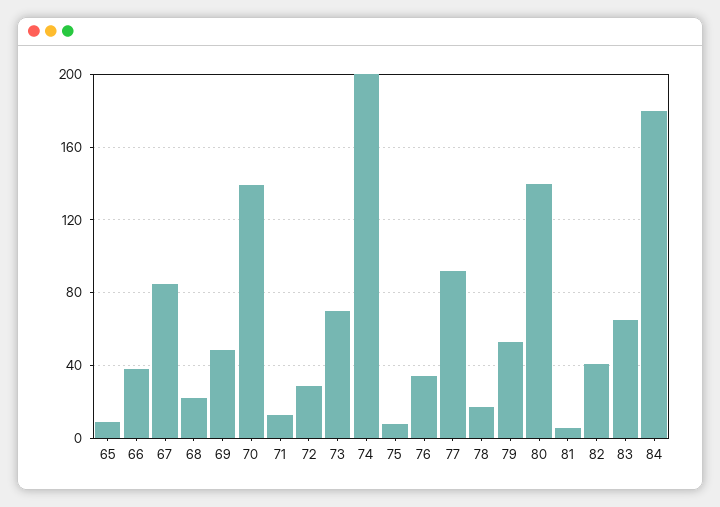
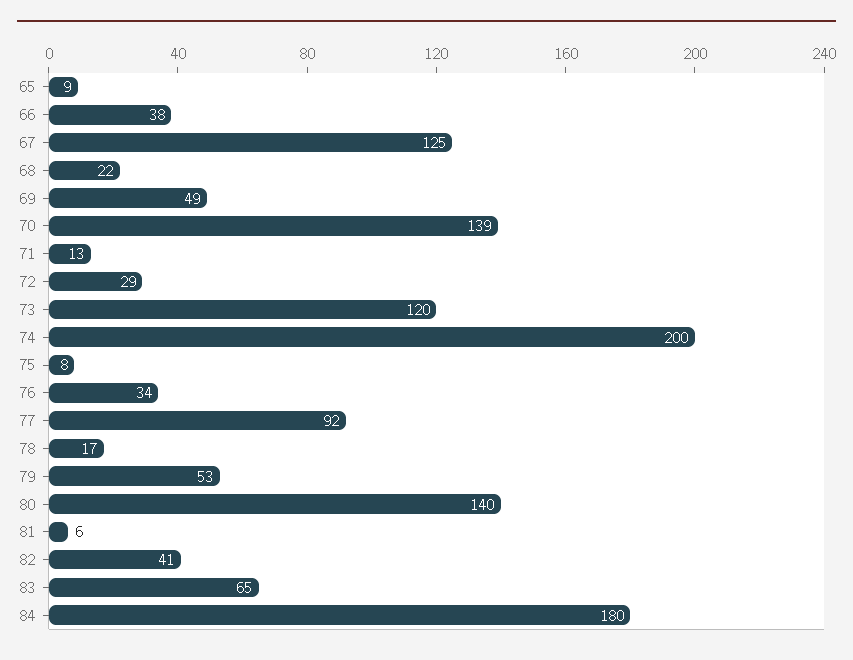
  {
    "65": 9,
    "66": 38,
-   "67": 85,
+   "67": 125,
    "68": 22,
    "69": 49,
    "70": 139,
    "71": 13,
    "72": 29,
-   "73": 70,
+   "73": 120,
    "74": 200,
    "75": 8,
    "76": 34,
    "77": 92,
    "78": 17,
    "79": 53,
    "80": 140,
    "81": 6,
    "82": 41,
    "83": 65,
    "84": 180
  }

